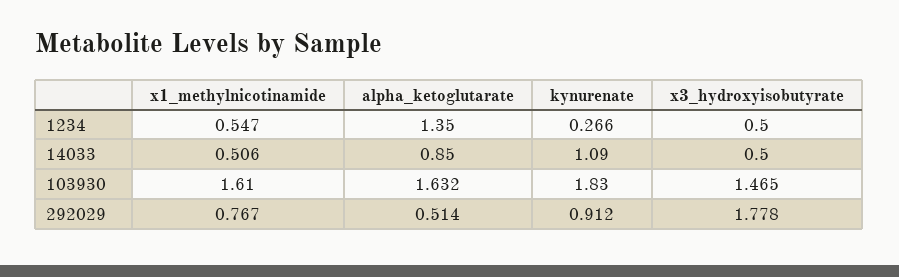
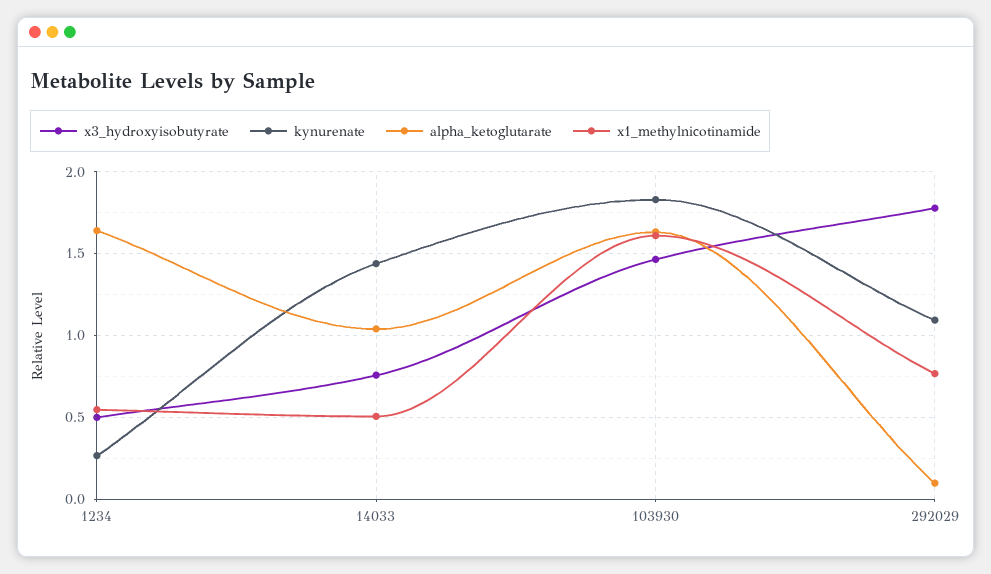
  {
    "x1_methylnicotinamide": {
      "1234": 0.547,
      "14033": 0.506,
      "103930": 1.61,
      "292029": 0.767
    },
    "alpha_ketoglutarate": {
-     "1234": 1.35,
+     "1234": 1.65,
-     "14033": 0.85,
+     "14033": 1.05,
      "103930": 1.632,
-     "292029": 0.514
+     "292029": 0.1
    },
    "kynurenate": {
      "1234": 0.266,
-     "14033": 1.09,
+     "14033": 1.45,
      "103930": 1.83,
-     "292029": 0.912
+     "292029": 1.1
    },
    "x3_hydroxyisobutyrate": {
      "1234": 0.5,
-     "14033": 0.5,
+     "14033": 0.75,
      "103930": 1.465,
      "292029": 1.778
    }
  }

